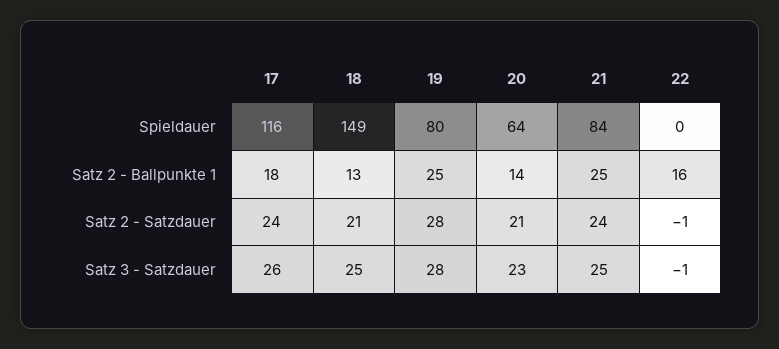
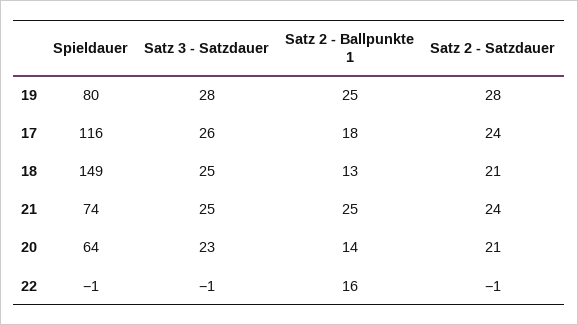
  {
    "17": {
      "Spieldauer": 116,
      "Satz 2 - Ballpunkte 1": 18,
      "Satz 2 - Satzdauer": 24,
      "Satz 3 - Satzdauer": 26
    },
    "18": {
      "Spieldauer": 149,
      "Satz 2 - Ballpunkte 1": 13,
      "Satz 2 - Satzdauer": 21,
      "Satz 3 - Satzdauer": 25
    },
    "19": {
      "Spieldauer": 80,
      "Satz 2 - Ballpunkte 1": 25,
      "Satz 2 - Satzdauer": 28,
      "Satz 3 - Satzdauer": 28
    },
    "20": {
      "Spieldauer": 64,
      "Satz 2 - Ballpunkte 1": 14,
      "Satz 2 - Satzdauer": 21,
      "Satz 3 - Satzdauer": 23
    },
    "21": {
-     "Spieldauer": 84,
+     "Spieldauer": 74,
      "Satz 2 - Ballpunkte 1": 25,
      "Satz 2 - Satzdauer": 24,
      "Satz 3 - Satzdauer": 25
    },
    "22": {
-     "Spieldauer": 0,
+     "Spieldauer": -1,
      "Satz 2 - Ballpunkte 1": 16,
      "Satz 2 - Satzdauer": -1,
      "Satz 3 - Satzdauer": -1
    }
  }

